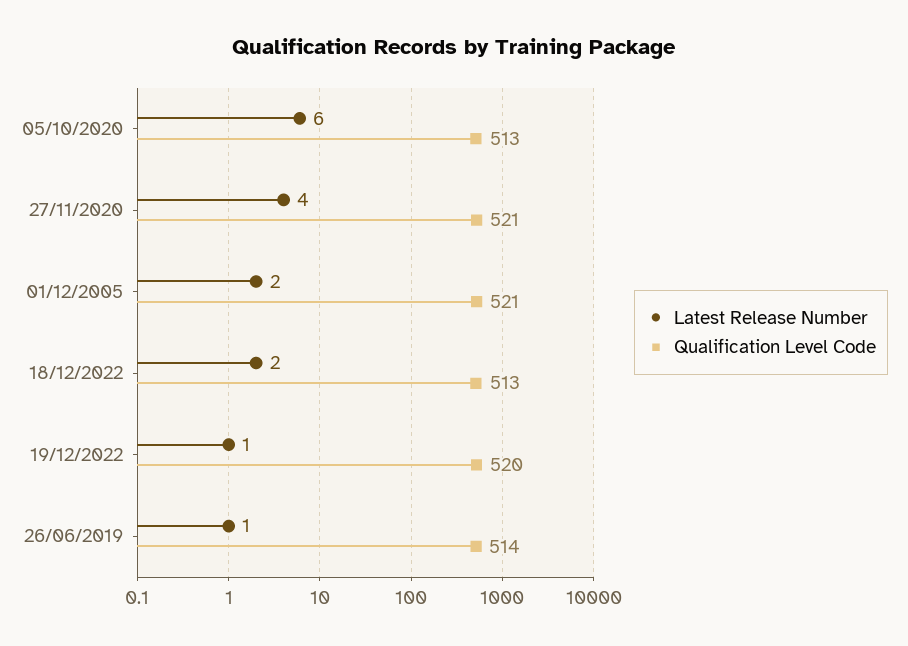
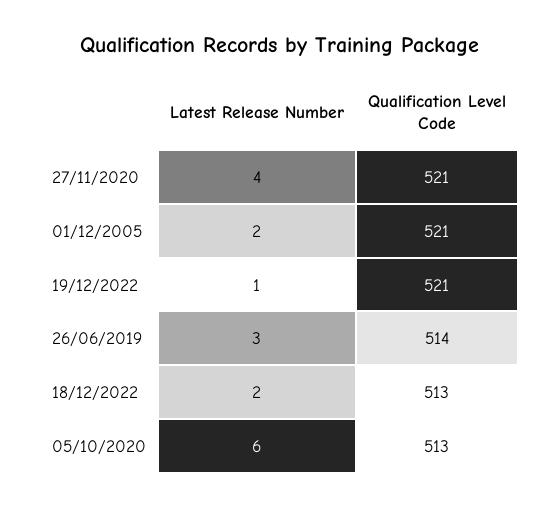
  {
    "Latest Release Number": {
      "05/10/2020": 6,
      "27/11/2020": 4,
      "01/12/2005": 2,
      "18/12/2022": 2,
      "19/12/2022": 1,
-     "26/06/2019": 1
+     "26/06/2019": 3
    },
    "Qualification Level Code": {
      "05/10/2020": 513,
      "27/11/2020": 521,
      "01/12/2005": 521,
      "18/12/2022": 513,
-     "19/12/2022": 520,
+     "19/12/2022": 521,
      "26/06/2019": 514
    }
  }

